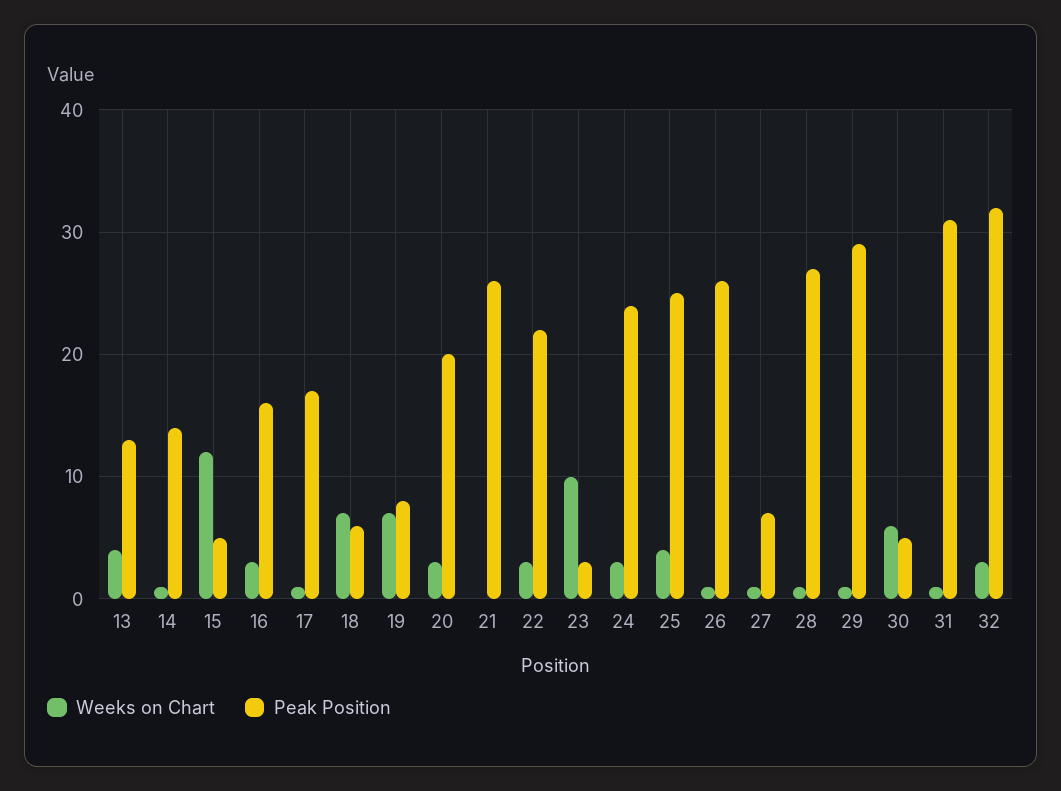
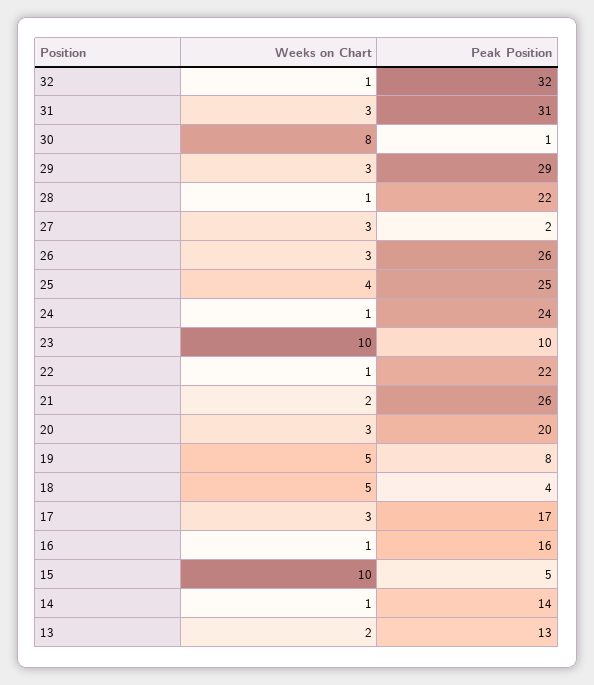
  {
    "Weeks on Chart": {
-     "13": 4,
+     "13": 2,
      "14": 1,
-     "15": 12,
+     "15": 10,
-     "16": 3,
+     "16": 1,
-     "17": 1,
+     "17": 3,
-     "18": 7,
+     "18": 5,
-     "19": 7,
+     "19": 5,
      "20": 3,
-     "21": 0,
+     "21": 2,
-     "22": 3,
+     "22": 1,
      "23": 10,
-     "24": 3,
+     "24": 1,
      "25": 4,
-     "26": 1,
+     "26": 3,
-     "27": 1,
+     "27": 3,
      "28": 1,
-     "29": 1,
+     "29": 3,
-     "30": 6,
+     "30": 8,
-     "31": 1,
+     "31": 3,
-     "32": 3
+     "32": 1
    },
    "Peak Position": {
      "13": 13,
      "14": 14,
      "15": 5,
      "16": 16,
      "17": 17,
-     "18": 6,
+     "18": 4,
      "19": 8,
      "20": 20,
      "21": 26,
      "22": 22,
-     "23": 3,
+     "23": 10,
      "24": 24,
      "25": 25,
      "26": 26,
-     "27": 7,
+     "27": 2,
-     "28": 27,
+     "28": 22,
      "29": 29,
-     "30": 5,
+     "30": 1,
      "31": 31,
      "32": 32
    }
  }

